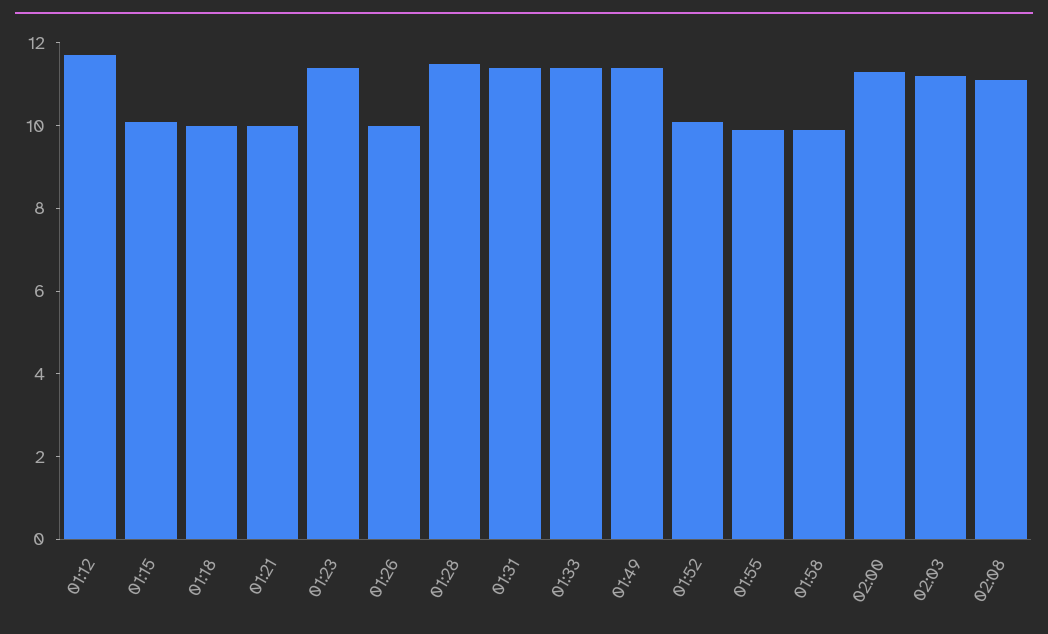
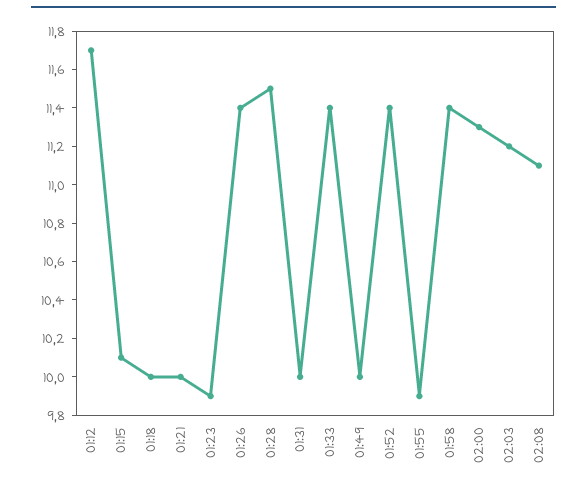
  {
    "01:12": 11.7,
    "01:15": 10.1,
    "01:18": 10,
    "01:21": 10,
-   "01:23": 11.5,
+   "01:23": 9.9,
-   "01:26": 10,
+   "01:26": 11.4,
    "01:28": 11.5,
-   "01:31": 11.5,
+   "01:31": 10,
    "01:33": 11.4,
-   "01:49": 11.5,
+   "01:49": 10,
-   "01:52": 10,
+   "01:52": 11.4,
    "01:55": 9.9,
-   "01:58": 10,
+   "01:58": 11.4,
    "02:00": 11.3,
    "02:03": 11.2,
    "02:08": 11.1
  }

